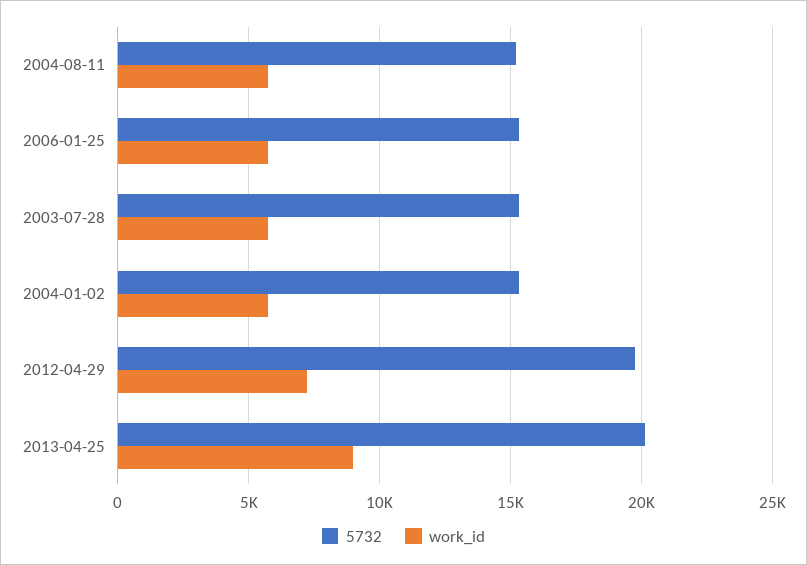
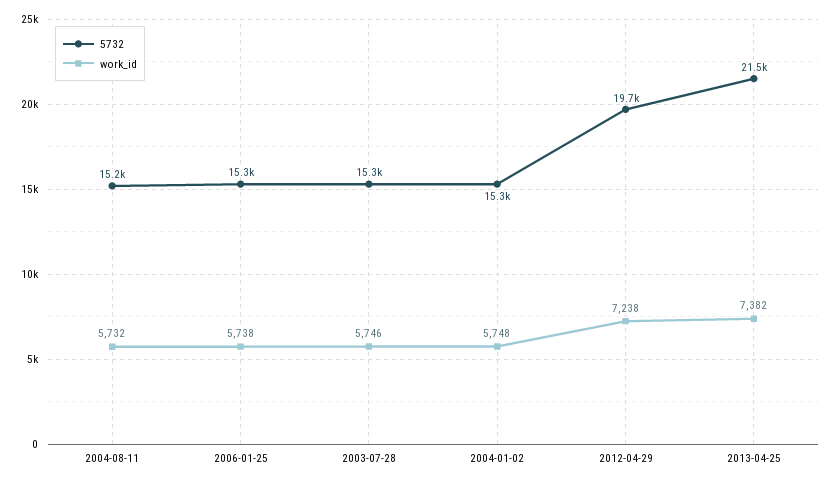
  {
    "5732": {
      "2004-08-11": 15200,
      "2006-01-25": 15300,
      "2003-07-28": 15300,
      "2004-01-02": 15300,
      "2012-04-29": 19700,
-     "2013-04-25": 20000
+     "2013-04-25": 21500
    },
    "work_id": {
      "2004-08-11": 5732,
      "2006-01-25": 5738,
      "2003-07-28": 5746,
      "2004-01-02": 5748,
      "2012-04-29": 7238,
-     "2013-04-25": 9000
+     "2013-04-25": 7382
    }
  }

